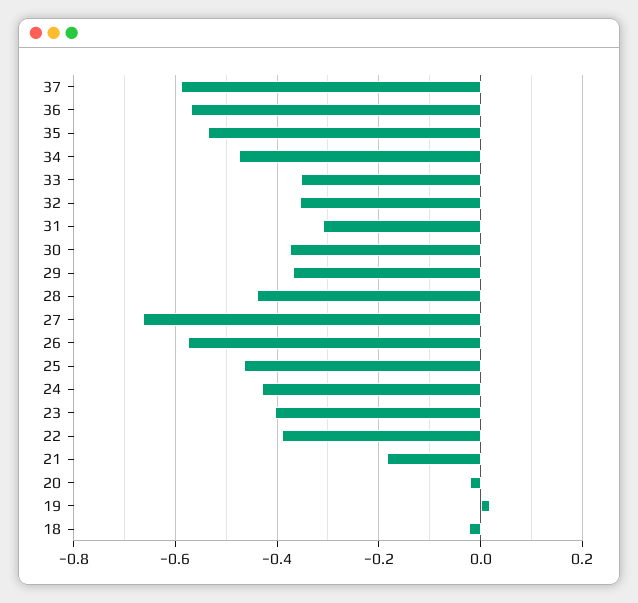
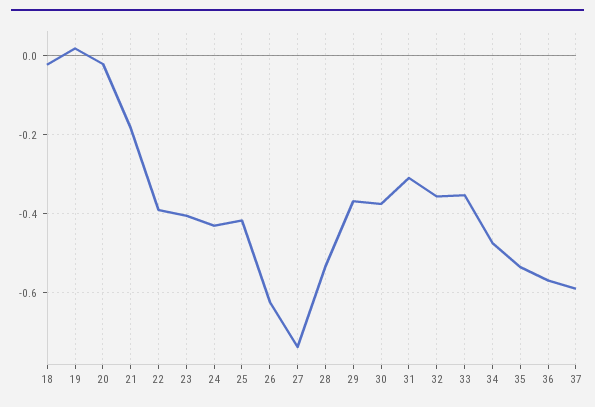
  {
    "37": -0.6,
    "36": -0.56,
    "35": -0.54,
    "34": -0.48,
    "33": -0.36,
    "32": -0.36,
    "31": -0.3,
    "30": -0.38,
    "29": -0.36,
-   "28": -0.44,
+   "28": -0.54,
-   "27": -0.66,
+   "27": -0.74,
-   "26": -0.58,
+   "26": -0.62,
-   "25": -0.46,
+   "25": -0.42,
    "24": -0.44,
    "23": -0.4,
    "22": -0.4,
    "21": -0.18,
    "20": -0.02,
    "19": 0.02,
    "18": -0.02
  }

